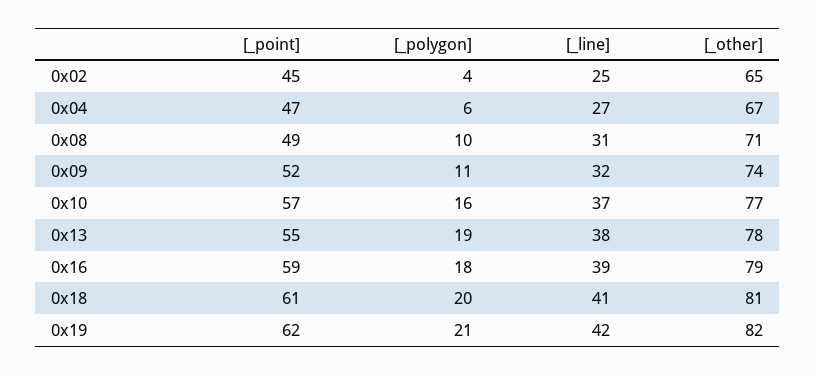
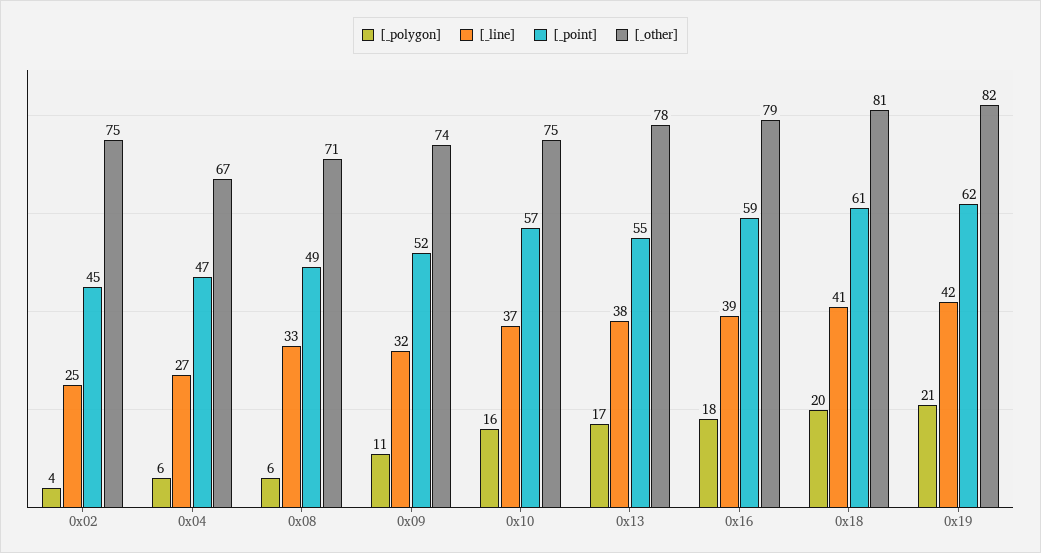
  {
    "[_point]": {
      "0x02": 45,
      "0x04": 47,
      "0x08": 49,
      "0x09": 52,
      "0x10": 57,
      "0x13": 55,
      "0x16": 59,
      "0x18": 61,
      "0x19": 62
    },
    "[_polygon]": {
      "0x02": 4,
      "0x04": 6,
-     "0x08": 10,
+     "0x08": 6,
      "0x09": 11,
      "0x10": 16,
-     "0x13": 19,
+     "0x13": 17,
      "0x16": 18,
      "0x18": 20,
      "0x19": 21
    },
    "[_line]": {
      "0x02": 25,
      "0x04": 27,
-     "0x08": 31,
+     "0x08": 33,
      "0x09": 32,
      "0x10": 37,
      "0x13": 38,
      "0x16": 39,
      "0x18": 41,
      "0x19": 42
    },
    "[_other]": {
-     "0x02": 65,
+     "0x02": 75,
      "0x04": 67,
      "0x08": 71,
      "0x09": 74,
-     "0x10": 77,
+     "0x10": 75,
      "0x13": 78,
      "0x16": 79,
      "0x18": 81,
      "0x19": 82
    }
  }

